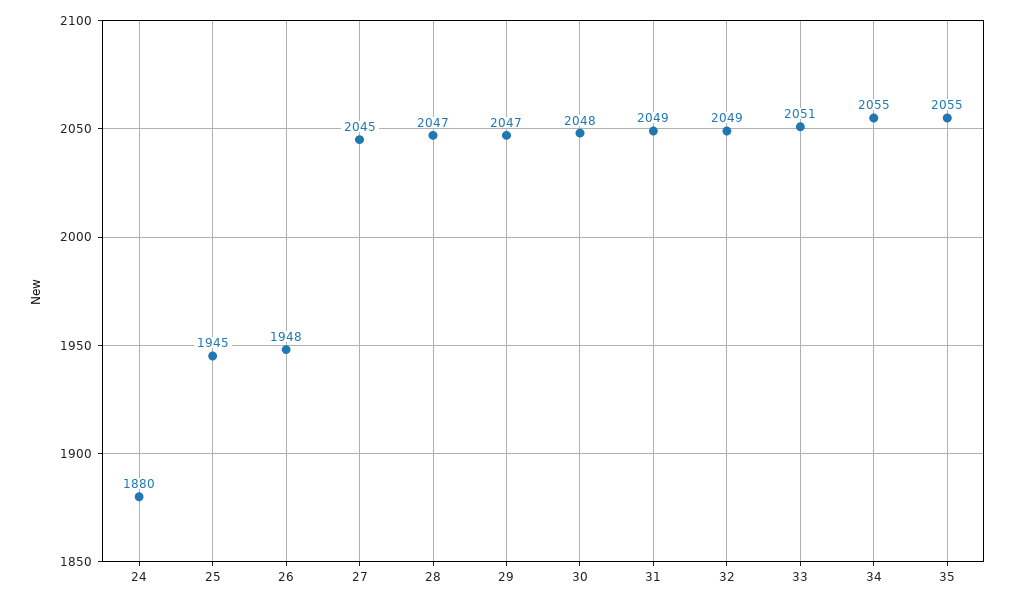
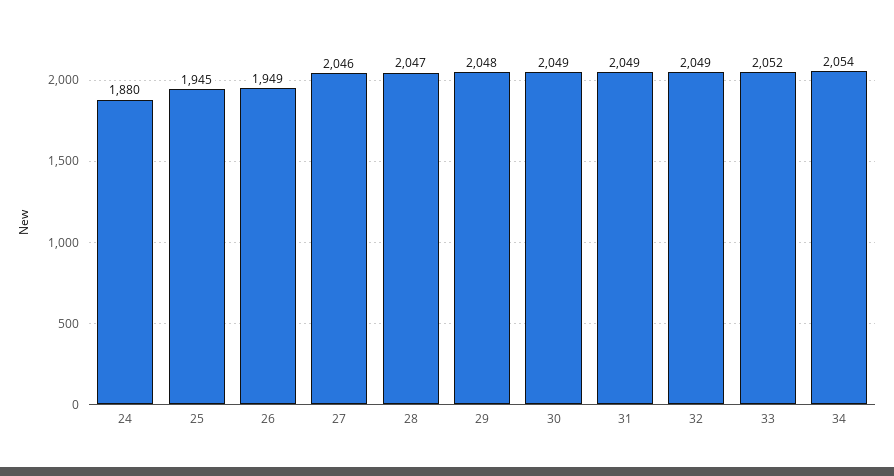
  {
    "24": 1880,
    "25": 1945,
-   "26": 1948,
+   "26": 1949,
-   "27": 2045,
+   "27": 2046,
    "28": 2047,
-   "29": 2047,
+   "29": 2048,
-   "30": 2048,
+   "30": 2049,
    "31": 2049,
    "32": 2049,
-   "33": 2051,
+   "33": 2052,
-   "34": 2055,
+   "34": 2054
-   "35": 2055
  }

